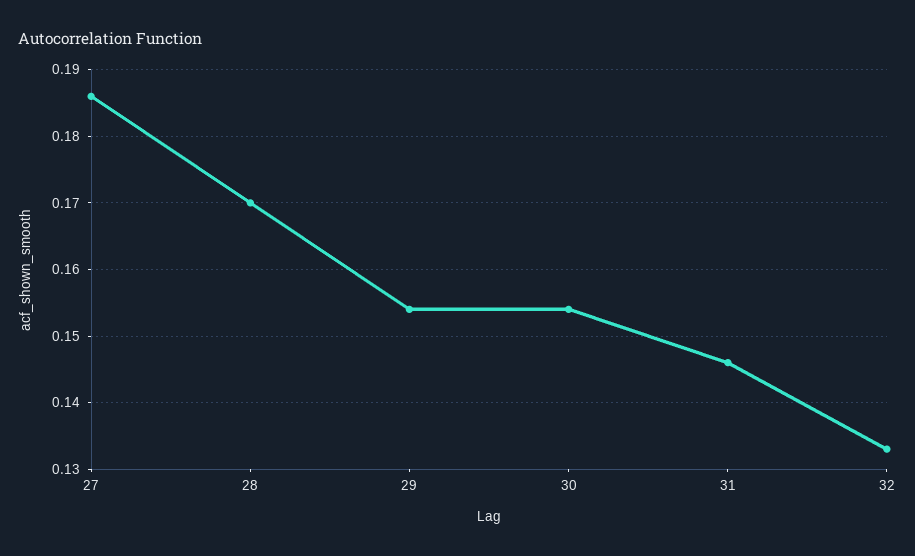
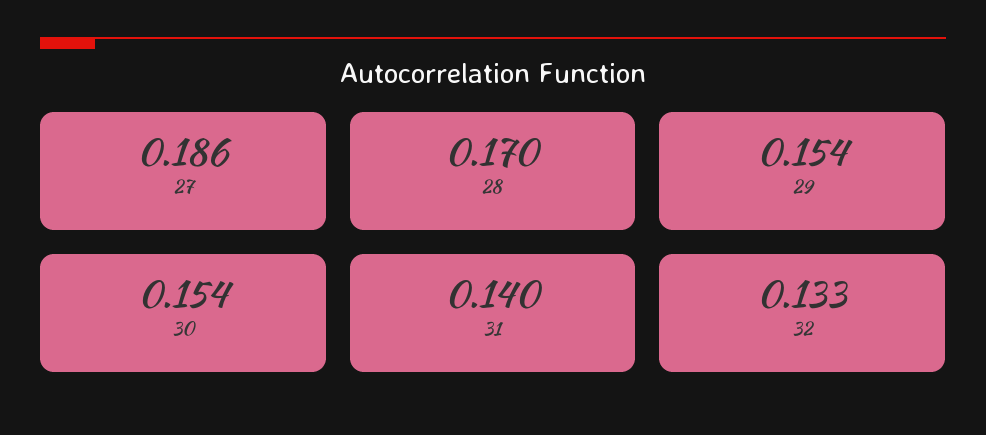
  {
    "27": 0.186,
    "28": 0.17,
    "29": 0.154,
    "30": 0.154,
-   "31": 0.146,
+   "31": 0.14,
    "32": 0.133
  }

